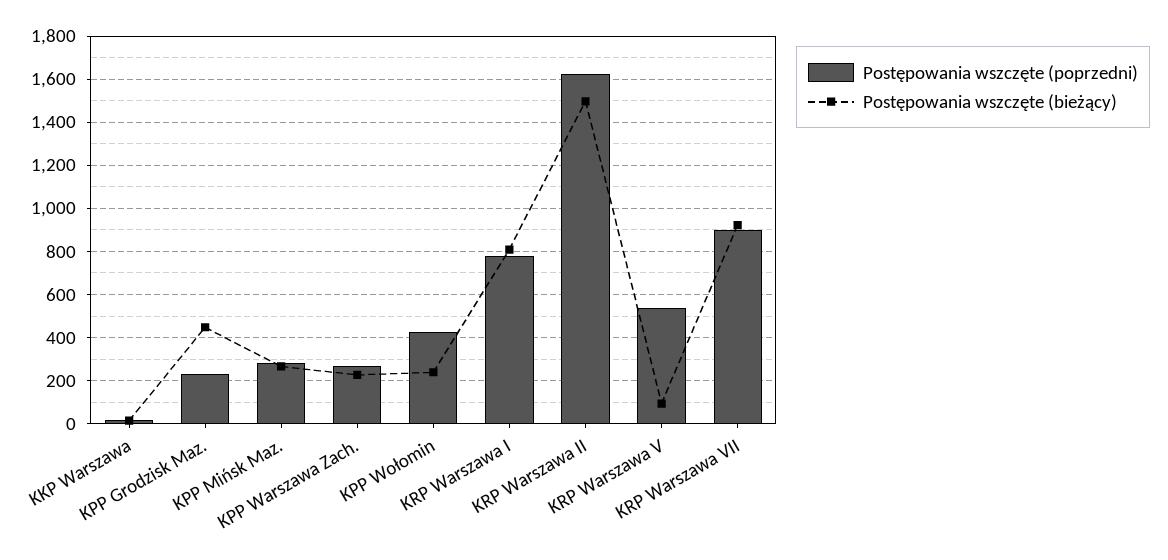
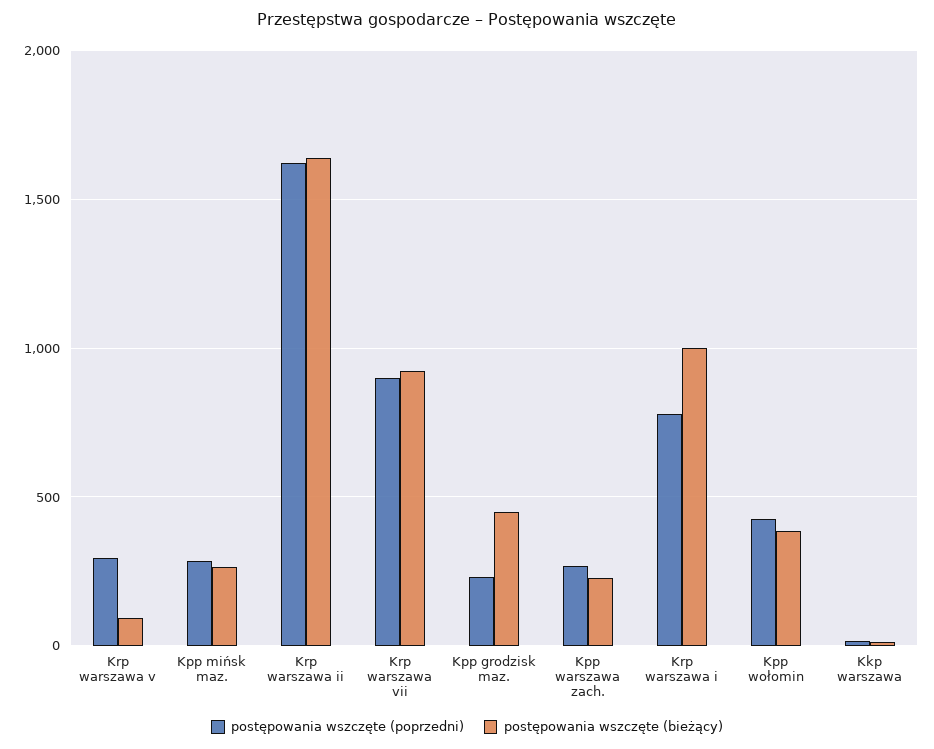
  {
    "Postępowania wszczęte (poprzedni)": {
      "KKP Warszawa": 0,
      "KPP Grodzisk Maz.": 250,
      "KPP Mińsk Maz.": 300,
      "KPP Warszawa Zach.": 250,
      "KPP Wołomin": 450,
      "KRP Warszawa I": 800,
      "KRP Warszawa II": 1600,
-     "KRP Warszawa V": 550,
+     "KRP Warszawa V": 300,
      "KRP Warszawa VII": 900
    },
    "Postępowania wszczęte (bieżący)": {
      "KKP Warszawa": 0,
      "KPP Grodzisk Maz.": 450,
      "KPP Mińsk Maz.": 250,
      "KPP Warszawa Zach.": 250,
-     "KPP Wołomin": 250,
+     "KPP Wołomin": 400,
-     "KRP Warszawa I": 800,
+     "KRP Warszawa I": 1000,
-     "KRP Warszawa II": 1500,
+     "KRP Warszawa II": 1650,
      "KRP Warszawa V": 100,
      "KRP Warszawa VII": 900
    }
  }

